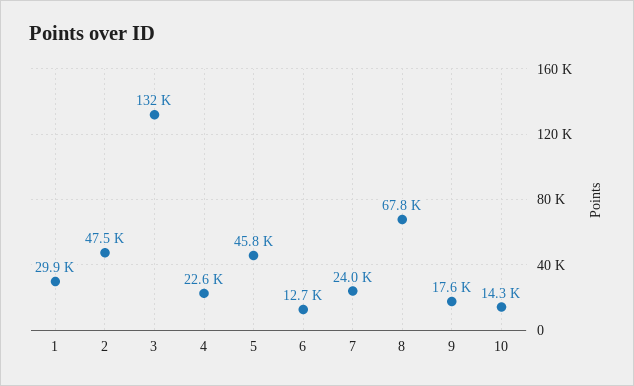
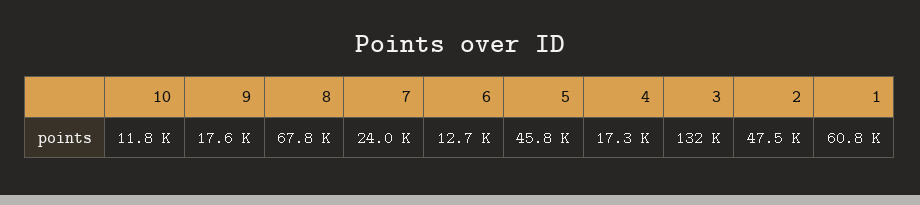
  {
-   "1": 29900,
+   "1": 60800,
    "2": 47500,
    "3": 132000,
-   "4": 22600,
+   "4": 17300,
    "5": 45800,
    "6": 12700,
    "7": 24000,
    "8": 67800,
    "9": 17600,
-   "10": 14300
+   "10": 11800
  }

